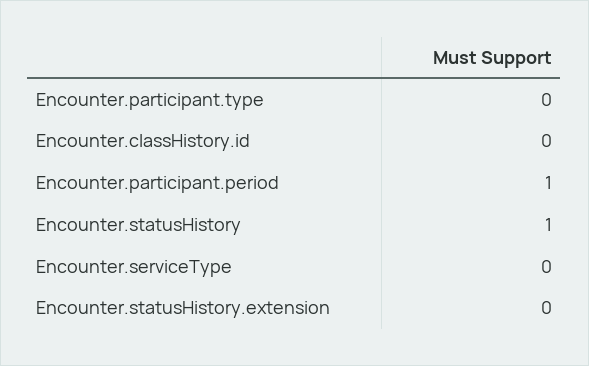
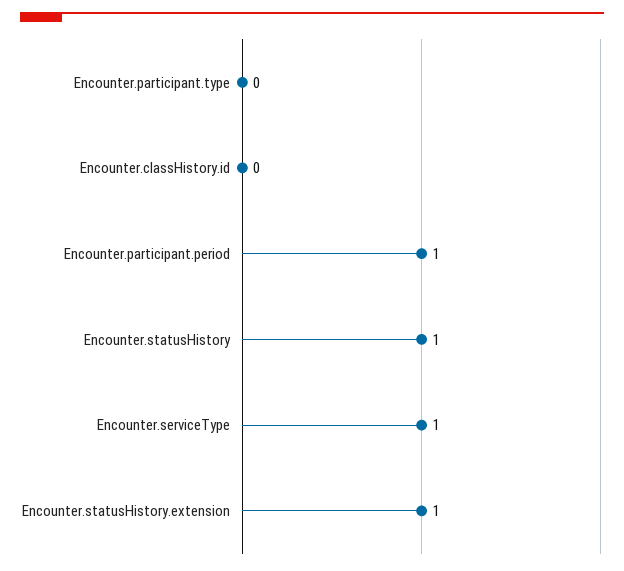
  {
    "Encounter.participant.type": 0,
    "Encounter.classHistory.id": 0,
    "Encounter.participant.period": 1,
    "Encounter.statusHistory": 1,
-   "Encounter.serviceType": 0,
+   "Encounter.serviceType": 1,
-   "Encounter.statusHistory.extension": 0
+   "Encounter.statusHistory.extension": 1
  }

